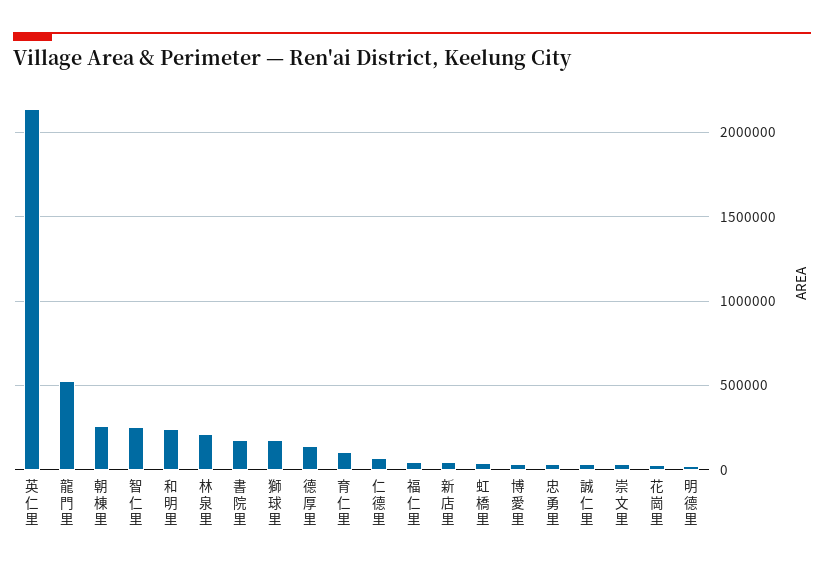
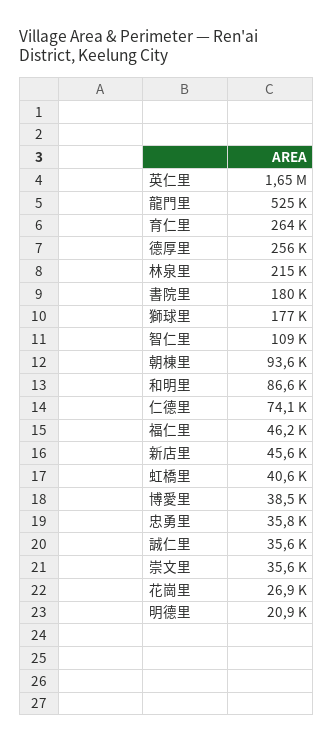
  {
-   "英仁里": 2150000,
+   "英仁里": 1650000,
    "龍門里": 525000,
-   "朝棟里": 250000,
+   "朝棟里": 93600,
-   "智仁里": 250000,
+   "智仁里": 109000,
-   "和明里": 250000,
+   "和明里": 86600,
    "林泉里": 215000,
    "書院里": 180000,
    "獅球里": 177000,
-   "德厚里": 150000,
+   "德厚里": 256000,
-   "育仁里": 100000,
+   "育仁里": 264000,
    "仁德里": 74100,
    "福仁里": 46200,
    "新店里": 45600,
    "虹橋里": 40600,
    "博愛里": 38500,
    "忠勇里": 35800,
    "誠仁里": 35600,
    "崇文里": 35600,
    "花崗里": 26900,
    "明德里": 20900
  }

